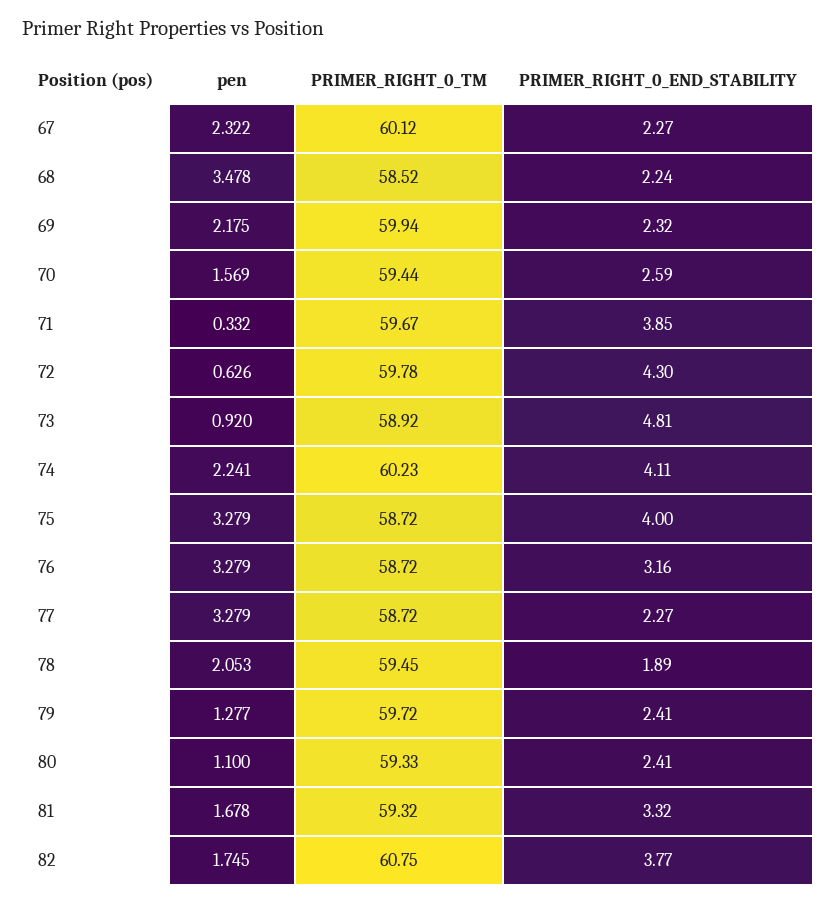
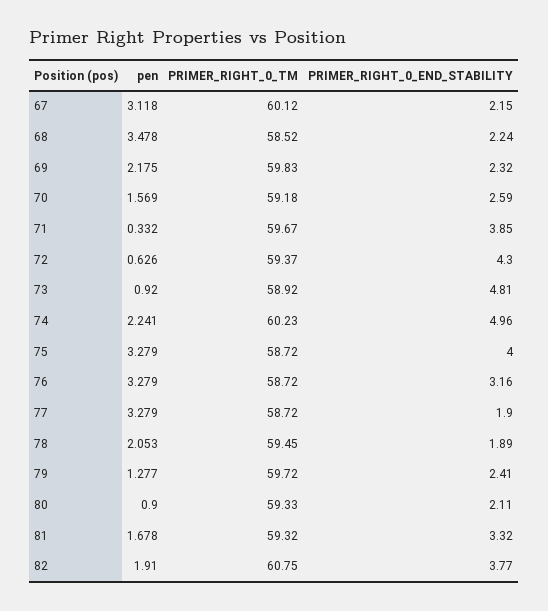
  {
    "pen": {
-     "67": 2.322,
+     "67": 3.118,
      "68": 3.478,
      "69": 2.175,
      "70": 1.569,
      "71": 0.332,
      "72": 0.626,
      "73": 0.92,
      "74": 2.241,
      "75": 3.279,
      "76": 3.279,
      "77": 3.279,
      "78": 2.053,
      "79": 1.277,
-     "80": 1.1,
+     "80": 0.9,
      "81": 1.678,
-     "82": 1.745
+     "82": 1.91
    },
    "PRIMER_RIGHT_0_TM": {
      "67": 60.12,
      "68": 58.52,
-     "69": 59.94,
+     "69": 59.83,
-     "70": 59.44,
+     "70": 59.18,
      "71": 59.67,
-     "72": 59.78,
+     "72": 59.37,
      "73": 58.92,
      "74": 60.23,
      "75": 58.72,
      "76": 58.72,
      "77": 58.72,
      "78": 59.45,
      "79": 59.72,
      "80": 59.33,
      "81": 59.32,
      "82": 60.75
    },
    "PRIMER_RIGHT_0_END_STABILITY": {
-     "67": 2.27,
+     "67": 2.15,
      "68": 2.24,
      "69": 2.32,
      "70": 2.59,
      "71": 3.85,
      "72": 4.3,
      "73": 4.81,
-     "74": 4.11,
+     "74": 4.96,
      "75": 4,
      "76": 3.16,
-     "77": 2.27,
+     "77": 1.9,
      "78": 1.89,
      "79": 2.41,
-     "80": 2.41,
+     "80": 2.11,
      "81": 3.32,
      "82": 3.77
    }
  }

